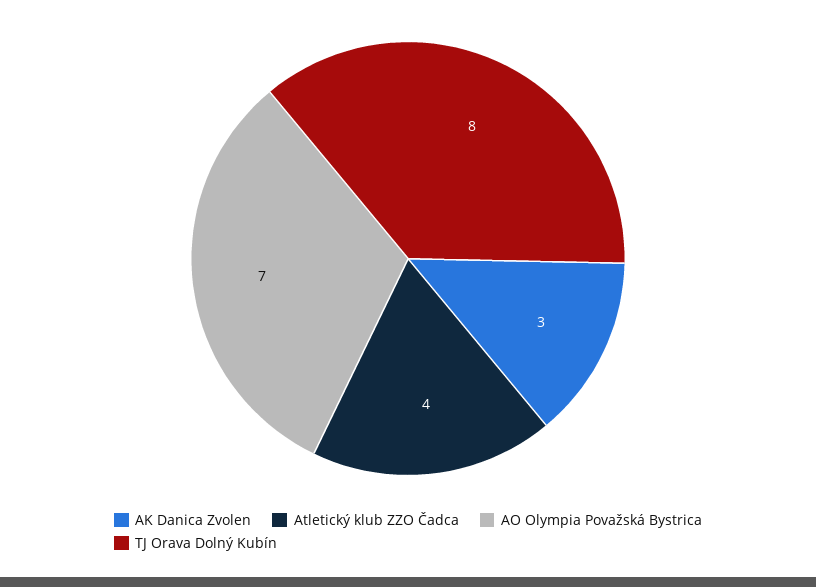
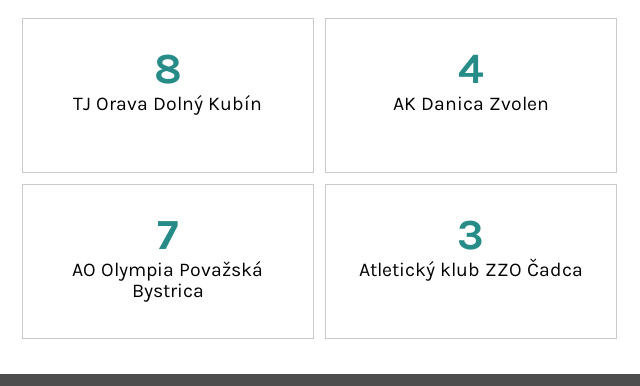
  {
-   "AK Danica Zvolen": 3,
+   "AK Danica Zvolen": 4,
-   "Atletický klub ZZO Čadca": 4,
+   "Atletický klub ZZO Čadca": 3,
    "AO Olympia Považská Bystrica": 7,
    "TJ Orava Dolný Kubín": 8
  }

